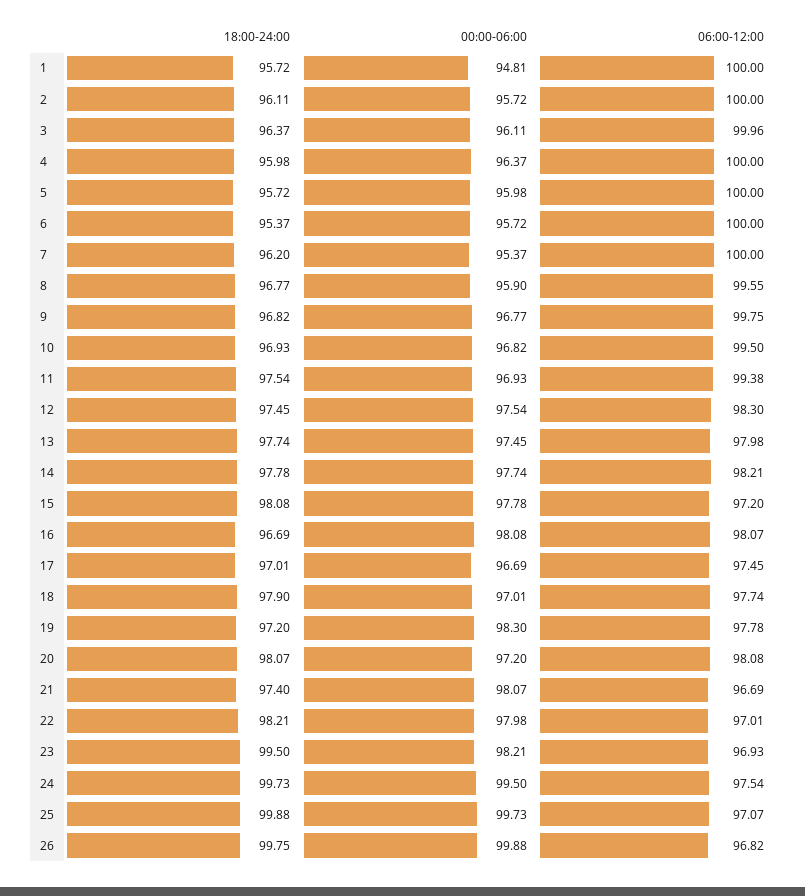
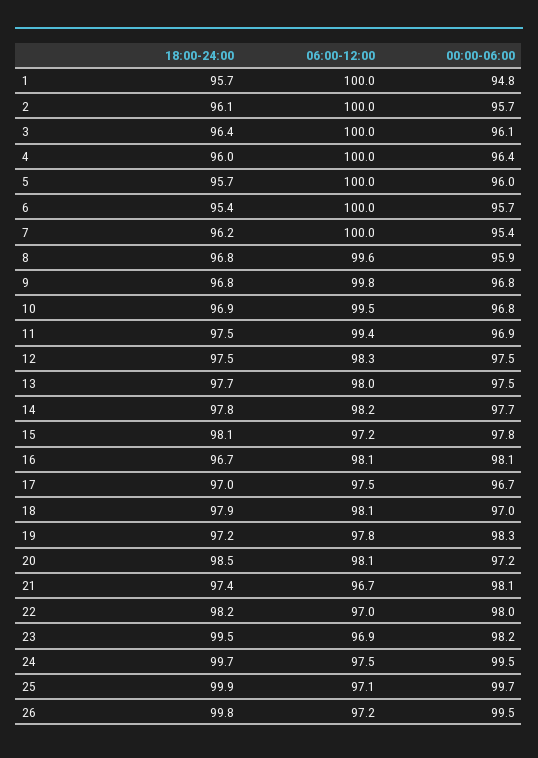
  {
    "18:00-24:00": {
      "1": 95.72,
      "2": 96.11,
      "3": 96.37,
      "4": 95.98,
      "5": 95.72,
      "6": 95.37,
      "7": 96.2,
      "8": 96.77,
      "9": 96.82,
      "10": 96.93,
      "11": 97.54,
      "12": 97.45,
      "13": 97.74,
      "14": 97.78,
      "15": 98.08,
      "16": 96.69,
      "17": 97.01,
      "18": 97.9,
      "19": 97.2,
-     "20": 98.07,
+     "20": 98.5,
      "21": 97.4,
      "22": 98.21,
      "23": 99.5,
      "24": 99.73,
      "25": 99.88,
      "26": 99.75
    },
    "00:00-06:00": {
      "1": 94.81,
      "2": 95.72,
      "3": 96.11,
      "4": 96.37,
      "5": 95.98,
      "6": 95.72,
      "7": 95.37,
      "8": 95.9,
      "9": 96.77,
      "10": 96.82,
      "11": 96.93,
      "12": 97.54,
      "13": 97.45,
      "14": 97.74,
      "15": 97.78,
      "16": 98.08,
      "17": 96.69,
      "18": 97.01,
      "19": 98.3,
      "20": 97.2,
      "21": 98.07,
      "22": 97.98,
      "23": 98.21,
      "24": 99.5,
      "25": 99.73,
-     "26": 99.88
+     "26": 99.5
    },
    "06:00-12:00": {
      "1": 100,
      "2": 100,
      "3": 99.96,
      "4": 100,
      "5": 100,
      "6": 100,
      "7": 100,
      "8": 99.55,
      "9": 99.75,
      "10": 99.5,
      "11": 99.38,
      "12": 98.3,
      "13": 97.98,
      "14": 98.21,
      "15": 97.2,
      "16": 98.07,
      "17": 97.45,
-     "18": 97.74,
+     "18": 98.1,
      "19": 97.78,
      "20": 98.08,
      "21": 96.69,
      "22": 97.01,
      "23": 96.93,
      "24": 97.54,
      "25": 97.07,
-     "26": 96.82
+     "26": 97.2
    }
  }

